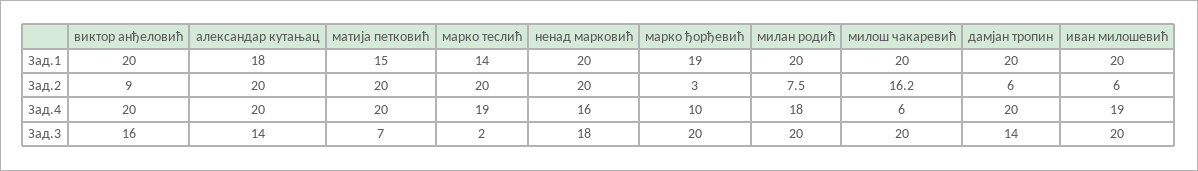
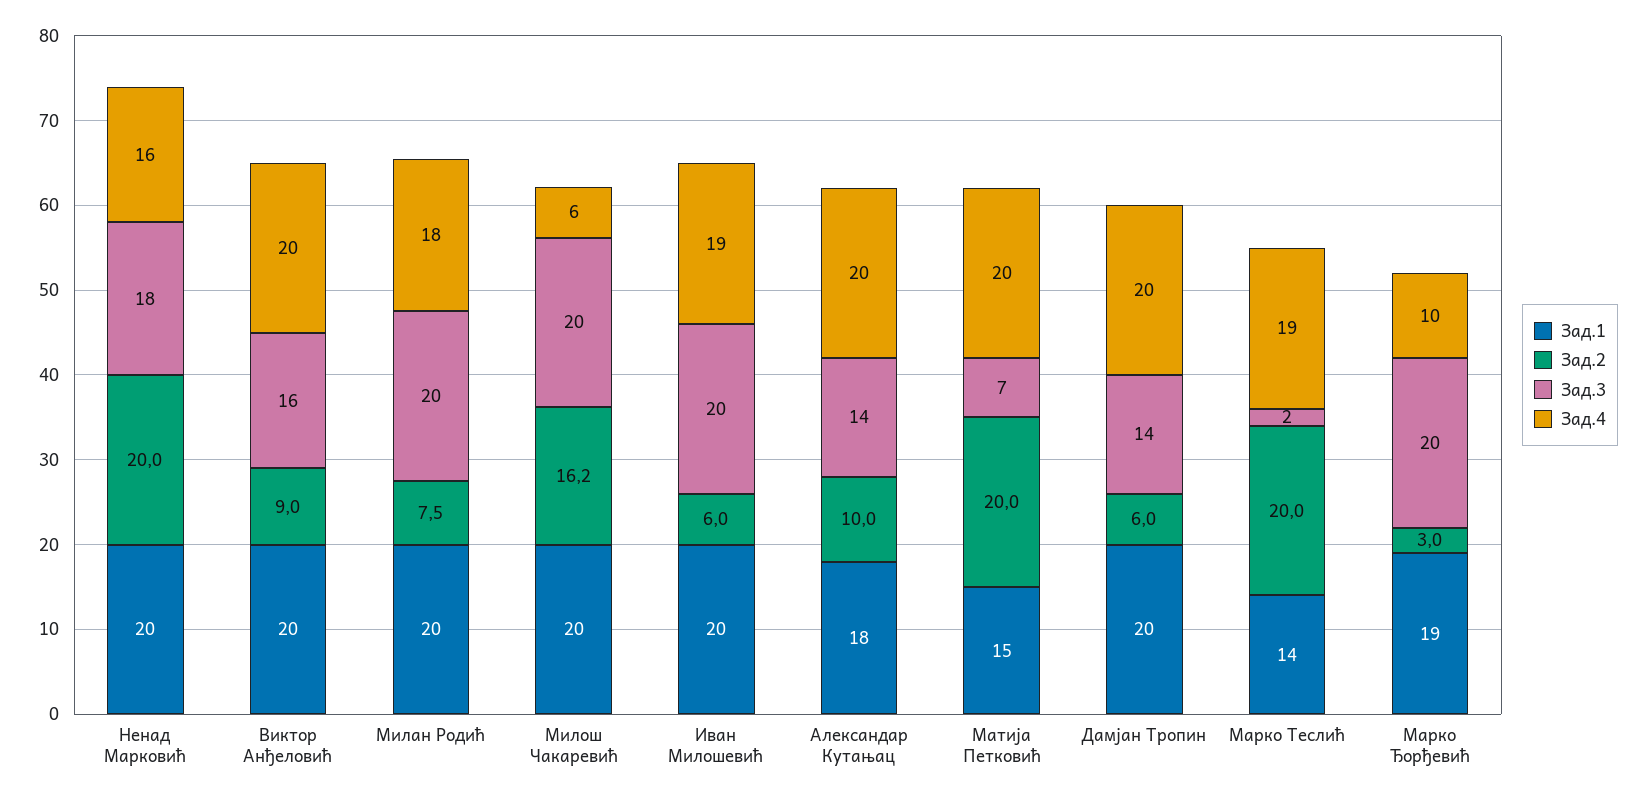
  {
    "Зад.1": {
      "виктор анђеловић": 20,
      "александар кутањац": 18,
      "матија петковић": 15,
      "марко теслић": 14,
      "ненад марковић": 20,
      "марко ђорђевић": 19,
      "милан родић": 20,
      "милош чакаревић": 20,
      "дамјан тропин": 20,
      "иван милошевић": 20
    },
    "Зад.2": {
      "виктор анђеловић": 9,
-     "александар кутањац": 20,
+     "александар кутањац": 10,
      "матија петковић": 20,
      "марко теслић": 20,
      "ненад марковић": 20,
      "марко ђорђевић": 3,
      "милан родић": 7.5,
      "милош чакаревић": 16.2,
      "дамјан тропин": 6,
      "иван милошевић": 6
    },
    "Зад.4": {
      "виктор анђеловић": 20,
      "александар кутањац": 20,
      "матија петковић": 20,
      "марко теслић": 19,
      "ненад марковић": 16,
      "марко ђорђевић": 10,
      "милан родић": 18,
      "милош чакаревић": 6,
      "дамјан тропин": 20,
      "иван милошевић": 19
    },
    "Зад.3": {
      "виктор анђеловић": 16,
      "александар кутањац": 14,
      "матија петковић": 7,
      "марко теслић": 2,
      "ненад марковић": 18,
      "марко ђорђевић": 20,
      "милан родић": 20,
      "милош чакаревић": 20,
      "дамјан тропин": 14,
      "иван милошевић": 20
    }
  }

